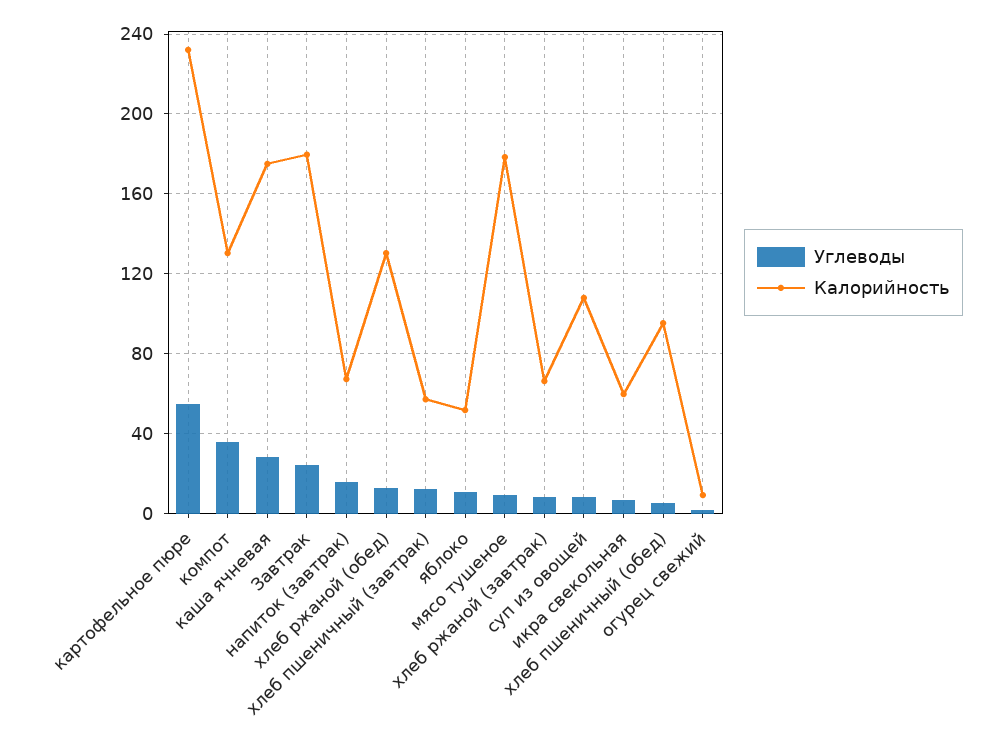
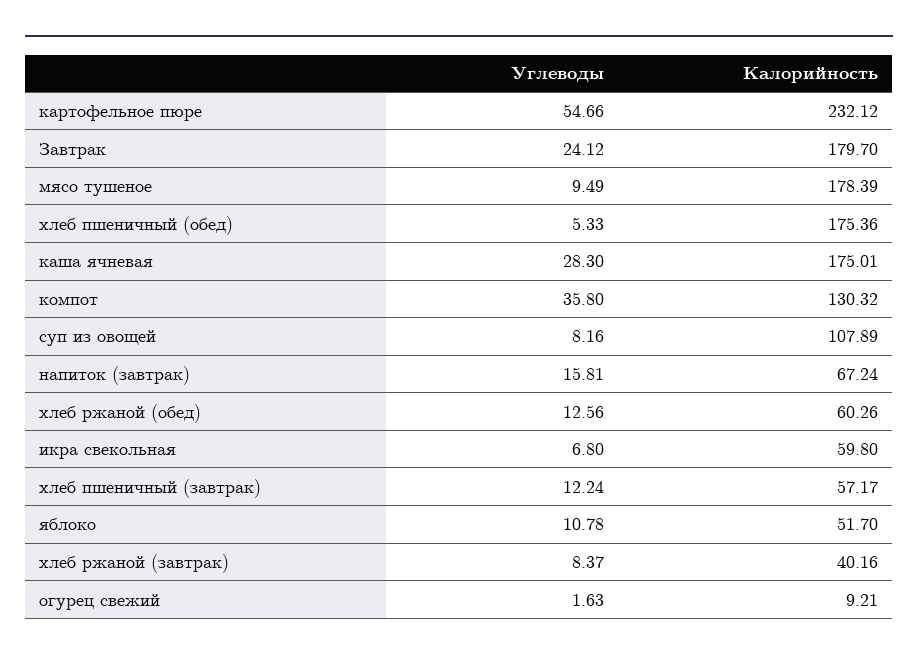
  {
    "Углеводы": {
      "картофельное пюре": 54.66,
      "компот": 35.8,
      "каша ячневая": 28.3,
      "Завтрак": 24.12,
      "напиток (завтрак)": 15.81,
      "хлеб ржаной (обед)": 12.56,
      "хлеб пшеничный (завтрак)": 12.24,
      "яблоко": 10.78,
      "мясо тушеное": 9.49,
      "хлеб ржаной (завтрак)": 8.37,
      "суп из овощей": 8.16,
      "икра свекольная": 6.8,
      "хлеб пшеничный (обед)": 5.33,
      "огурец свежий": 1.63
    },
    "Калорийность": {
      "картофельное пюре": 232.12,
      "компот": 130.32,
      "каша ячневая": 175.01,
      "Завтрак": 179.7,
      "напиток (завтрак)": 67.24,
-     "хлеб ржаной (обед)": 130,
+     "хлеб ржаной (обед)": 60.26,
      "хлеб пшеничный (завтрак)": 57.17,
      "яблоко": 51.7,
      "мясо тушеное": 178.39,
-     "хлеб ржаной (завтрак)": 65,
+     "хлеб ржаной (завтрак)": 40.16,
      "суп из овощей": 107.89,
      "икра свекольная": 59.8,
-     "хлеб пшеничный (обед)": 95,
+     "хлеб пшеничный (обед)": 175.36,
      "огурец свежий": 9.21
    }
  }

